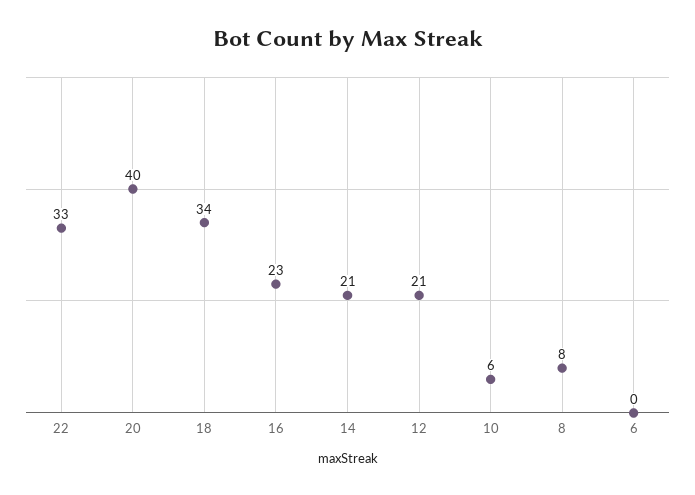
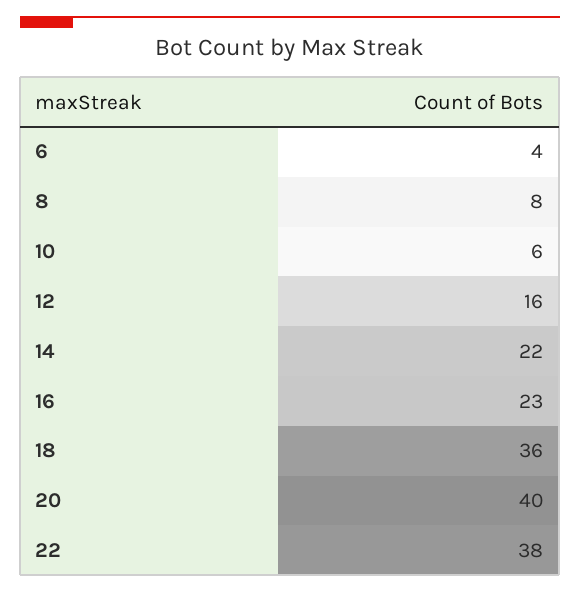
  {
-   "22": 33,
+   "22": 38,
    "20": 40,
-   "18": 34,
+   "18": 36,
    "16": 23,
-   "14": 21,
+   "14": 22,
-   "12": 21,
+   "12": 16,
    "10": 6,
    "8": 8,
-   "6": 0
+   "6": 4
  }

